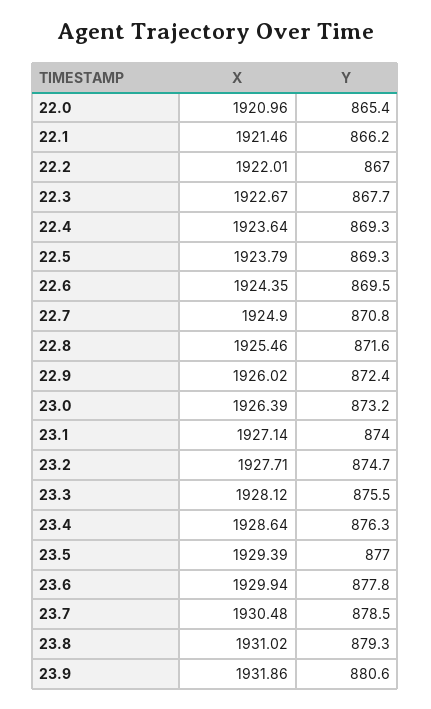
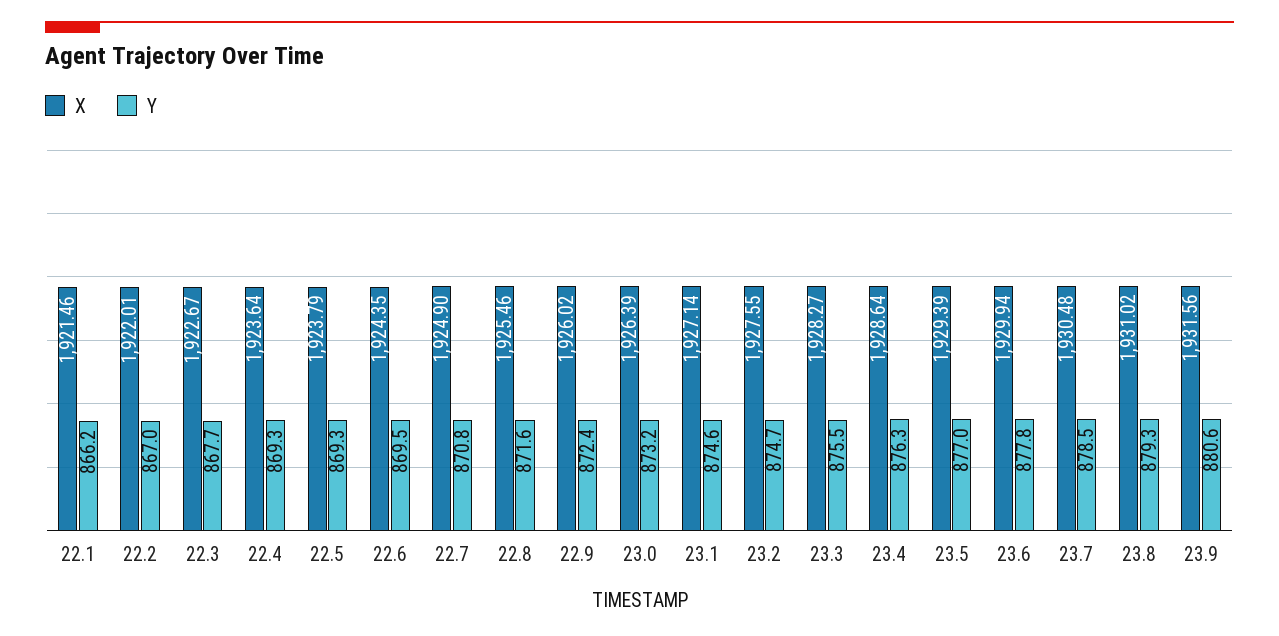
  {
    "X": {
-     "22.0": 1920.96,
      "22.1": 1921.46,
      "22.2": 1922.01,
      "22.3": 1922.67,
      "22.4": 1923.64,
      "22.5": 1923.79,
      "22.6": 1924.35,
      "22.7": 1924.9,
      "22.8": 1925.46,
      "22.9": 1926.02,
      "23.0": 1926.39,
      "23.1": 1927.14,
-     "23.2": 1927.71,
+     "23.2": 1927.55,
-     "23.3": 1928.12,
+     "23.3": 1928.27,
      "23.4": 1928.64,
      "23.5": 1929.39,
      "23.6": 1929.94,
      "23.7": 1930.48,
      "23.8": 1931.02,
-     "23.9": 1931.86
+     "23.9": 1931.56
    },
    "Y": {
-     "22.0": 865.4,
      "22.1": 866.2,
      "22.2": 867,
      "22.3": 867.7,
      "22.4": 869.3,
      "22.5": 869.3,
      "22.6": 869.5,
      "22.7": 870.8,
      "22.8": 871.6,
      "22.9": 872.4,
      "23.0": 873.2,
-     "23.1": 874,
+     "23.1": 874.6,
      "23.2": 874.7,
      "23.3": 875.5,
      "23.4": 876.3,
      "23.5": 877,
      "23.6": 877.8,
      "23.7": 878.5,
      "23.8": 879.3,
      "23.9": 880.6
    }
  }

